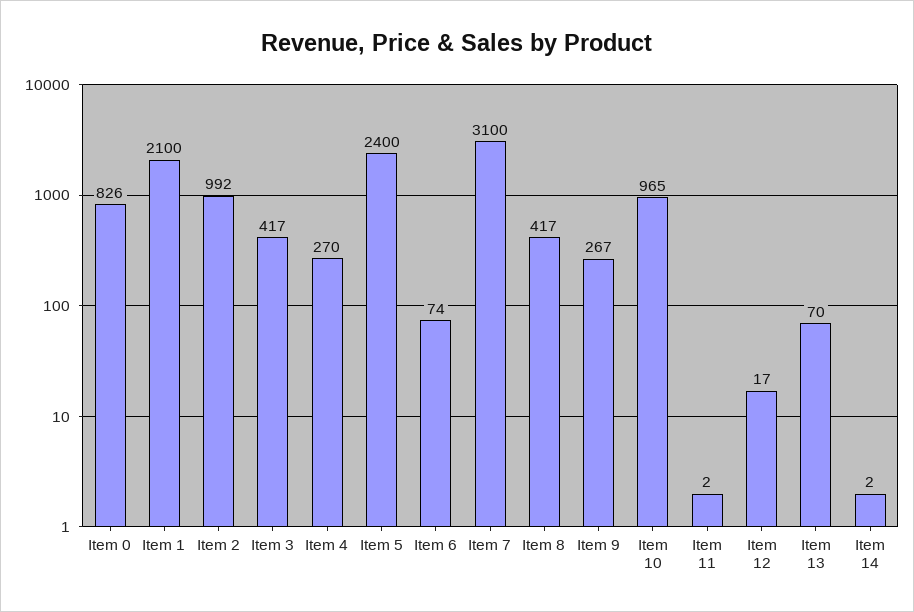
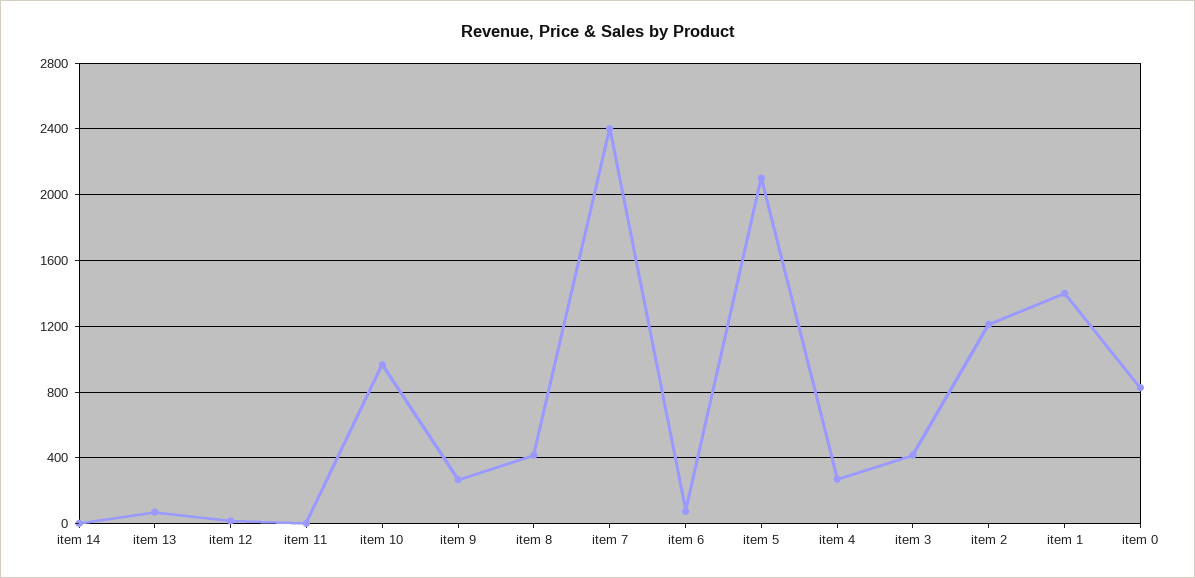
  {
    "Item 0": 826,
-   "Item 1": 2100,
+   "Item 1": 1400,
-   "Item 2": 992,
+   "Item 2": 1200,
    "Item 3": 417,
    "Item 4": 270,
-   "Item 5": 2400,
+   "Item 5": 2100,
    "Item 6": 74,
-   "Item 7": 3100,
+   "Item 7": 2400,
    "Item 8": 417,
    "Item 9": 267,
    "Item 10": 965,
    "Item 11": 2,
    "Item 12": 17,
    "Item 13": 70,
    "Item 14": 2
  }

